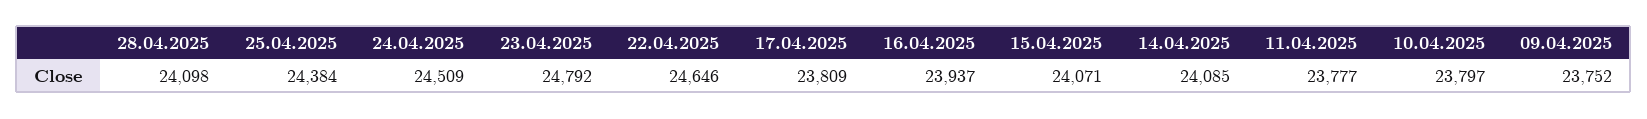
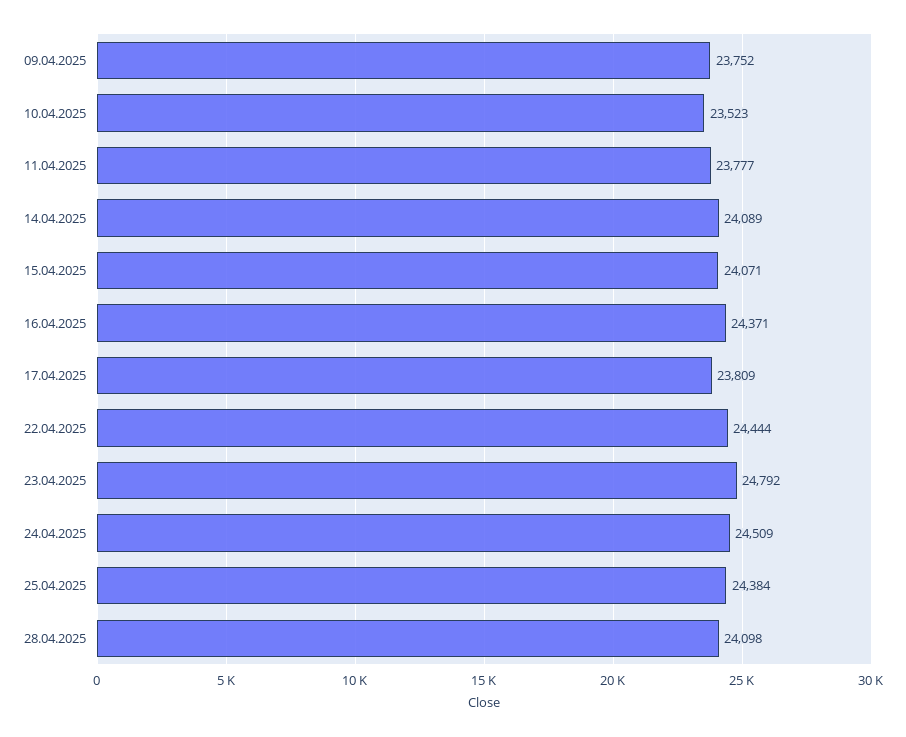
  {
    "28.04.2025": 24098,
    "25.04.2025": 24384,
    "24.04.2025": 24509,
    "23.04.2025": 24792,
-   "22.04.2025": 24646,
+   "22.04.2025": 24444,
    "17.04.2025": 23809,
-   "16.04.2025": 23937,
+   "16.04.2025": 24371,
    "15.04.2025": 24071,
-   "14.04.2025": 24085,
+   "14.04.2025": 24089,
    "11.04.2025": 23777,
-   "10.04.2025": 23797,
+   "10.04.2025": 23523,
    "09.04.2025": 23752
  }

